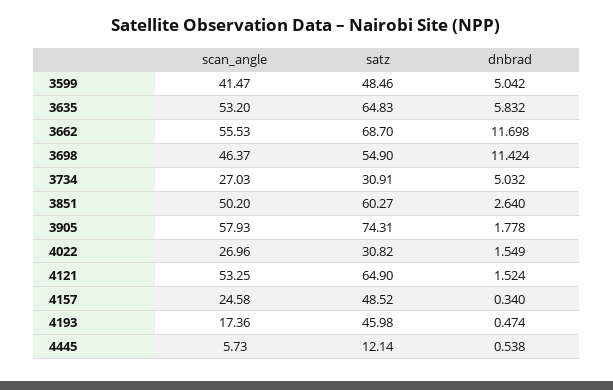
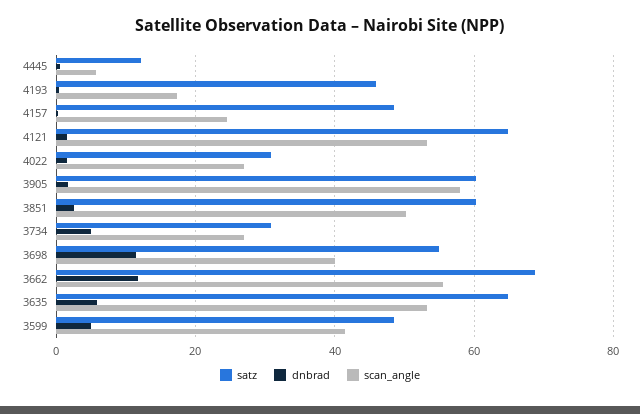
  {
    "scan_angle": {
      "3599": 41.47,
      "3635": 53.2,
      "3662": 55.53,
-     "3698": 46.37,
+     "3698": 40,
      "3734": 27.03,
      "3851": 50.2,
      "3905": 57.93,
      "4022": 26.96,
      "4121": 53.25,
      "4157": 24.58,
      "4193": 17.36,
      "4445": 5.73
    },
    "satz": {
      "3599": 48.46,
      "3635": 64.83,
      "3662": 68.7,
      "3698": 54.9,
      "3734": 30.91,
      "3851": 60.27,
-     "3905": 74.31,
+     "3905": 60,
      "4022": 30.82,
      "4121": 64.9,
      "4157": 48.52,
      "4193": 45.98,
      "4445": 12.14
    },
    "dnbrad": {
      "3599": 5.042,
      "3635": 5.832,
      "3662": 11.698,
      "3698": 11.424,
      "3734": 5.032,
      "3851": 2.64,
      "3905": 1.778,
      "4022": 1.549,
      "4121": 1.524,
      "4157": 0.34,
      "4193": 0.474,
      "4445": 0.538
    }
  }

